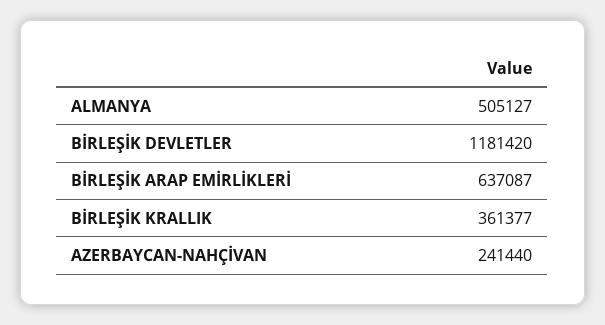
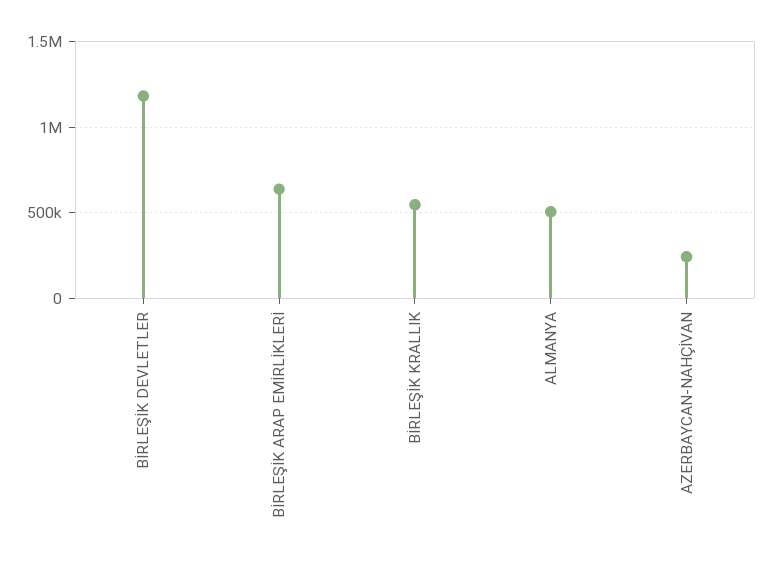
  {
    "ALMANYA": 505127,
    "BİRLEŞİK DEVLETLER": 1181420,
    "BİRLEŞİK ARAP EMİRLİKLERİ": 637087,
-   "BİRLEŞİK KRALLIK": 361377,
+   "BİRLEŞİK KRALLIK": 550000,
    "AZERBAYCAN-NAHÇİVAN": 241440
  }

